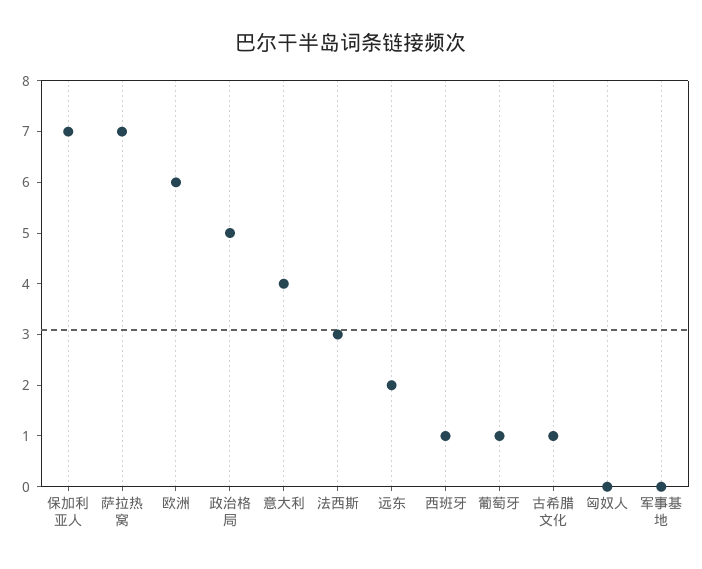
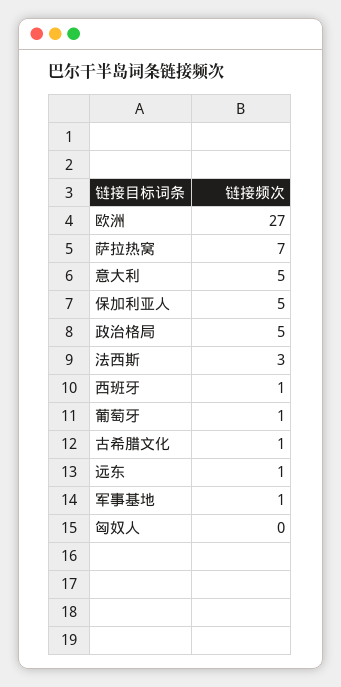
  {
-   "保加利亚人": 7,
+   "保加利亚人": 5,
    "萨拉热窝": 7,
-   "欧洲": 6,
+   "欧洲": 27,
    "政治格局": 5,
-   "意大利": 4,
+   "意大利": 5,
    "法西斯": 3,
-   "远东": 2,
+   "远东": 1,
    "西班牙": 1,
    "葡萄牙": 1,
    "古希腊文化": 1,
    "匈奴人": 0,
-   "军事基地": 0
+   "军事基地": 1
  }

